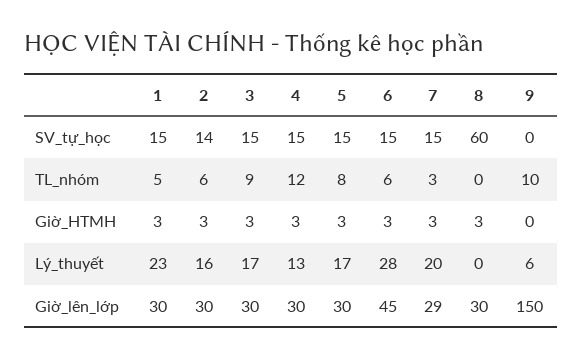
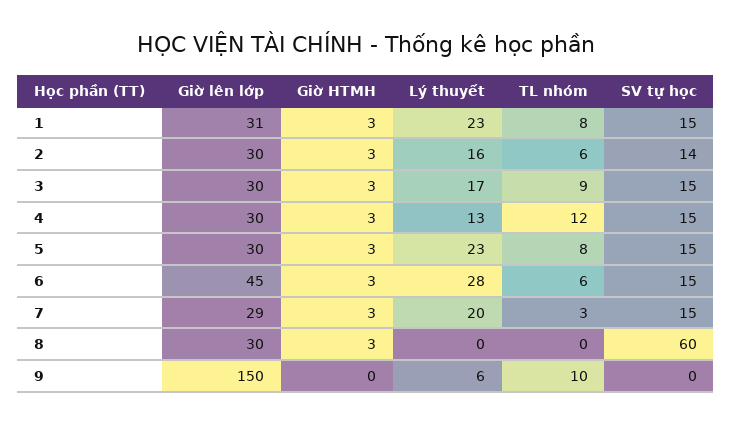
  {
    "1": {
      "SV_tự_học": 15,
-     "TL_nhóm": 5,
+     "TL_nhóm": 8,
      "Giờ_HTMH": 3,
      "Lý_thuyết": 23,
-     "Giờ_lên_lớp": 30
+     "Giờ_lên_lớp": 31
    },
    "2": {
      "SV_tự_học": 14,
      "TL_nhóm": 6,
      "Giờ_HTMH": 3,
      "Lý_thuyết": 16,
      "Giờ_lên_lớp": 30
    },
    "3": {
      "SV_tự_học": 15,
      "TL_nhóm": 9,
      "Giờ_HTMH": 3,
      "Lý_thuyết": 17,
      "Giờ_lên_lớp": 30
    },
    "4": {
      "SV_tự_học": 15,
      "TL_nhóm": 12,
      "Giờ_HTMH": 3,
      "Lý_thuyết": 13,
      "Giờ_lên_lớp": 30
    },
    "5": {
      "SV_tự_học": 15,
      "TL_nhóm": 8,
      "Giờ_HTMH": 3,
-     "Lý_thuyết": 17,
+     "Lý_thuyết": 23,
      "Giờ_lên_lớp": 30
    },
    "6": {
      "SV_tự_học": 15,
      "TL_nhóm": 6,
      "Giờ_HTMH": 3,
      "Lý_thuyết": 28,
      "Giờ_lên_lớp": 45
    },
    "7": {
      "SV_tự_học": 15,
      "TL_nhóm": 3,
      "Giờ_HTMH": 3,
      "Lý_thuyết": 20,
      "Giờ_lên_lớp": 29
    },
    "8": {
      "SV_tự_học": 60,
      "TL_nhóm": 0,
      "Giờ_HTMH": 3,
      "Lý_thuyết": 0,
      "Giờ_lên_lớp": 30
    },
    "9": {
      "SV_tự_học": 0,
      "TL_nhóm": 10,
      "Giờ_HTMH": 0,
      "Lý_thuyết": 6,
      "Giờ_lên_lớp": 150
    }
  }

